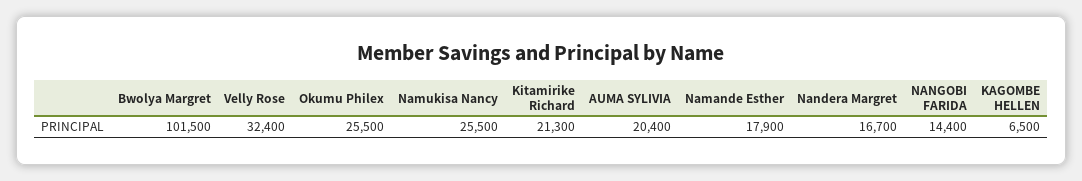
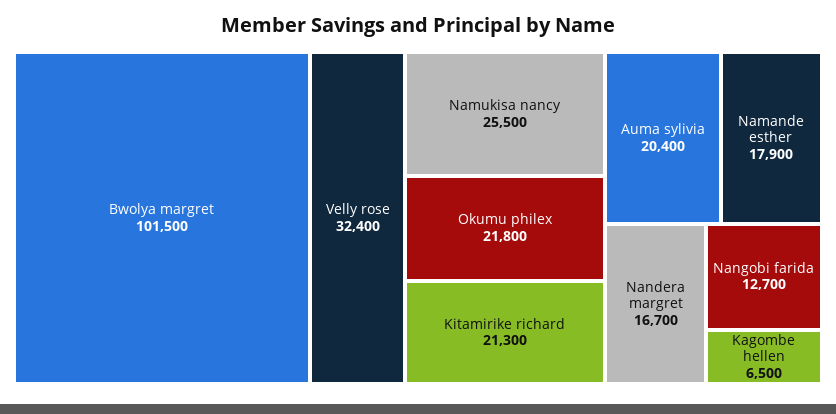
  {
    "Bwolya Margret": 101500,
    "Velly Rose": 32400,
-   "Okumu Philex": 25500,
+   "Okumu Philex": 21800,
    "Namukisa Nancy": 25500,
    "Kitamirike Richard": 21300,
    "AUMA SYLIVIA": 20400,
    "Namande Esther": 17900,
    "Nandera Margret": 16700,
-   "NANGOBI FARIDA": 14400,
+   "NANGOBI FARIDA": 12700,
    "KAGOMBE HELLEN": 6500
  }

